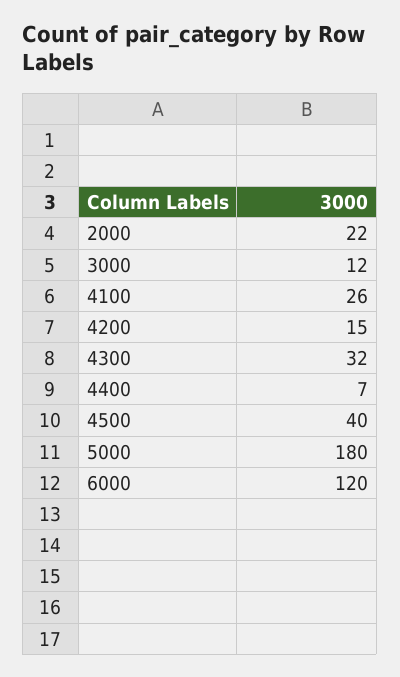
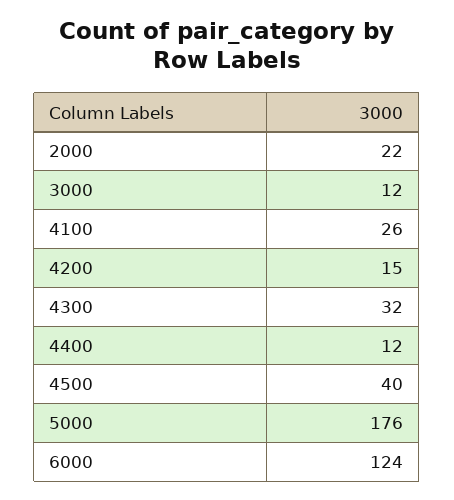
  {
    "2000": 22,
    "3000": 12,
    "4100": 26,
    "4200": 15,
    "4300": 32,
-   "4400": 7,
+   "4400": 12,
    "4500": 40,
-   "5000": 180,
+   "5000": 176,
-   "6000": 120
+   "6000": 124
  }

